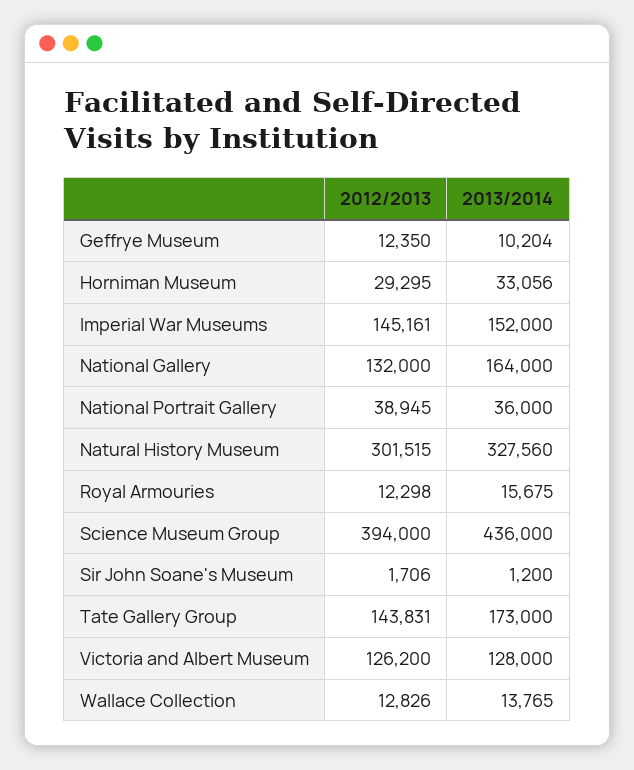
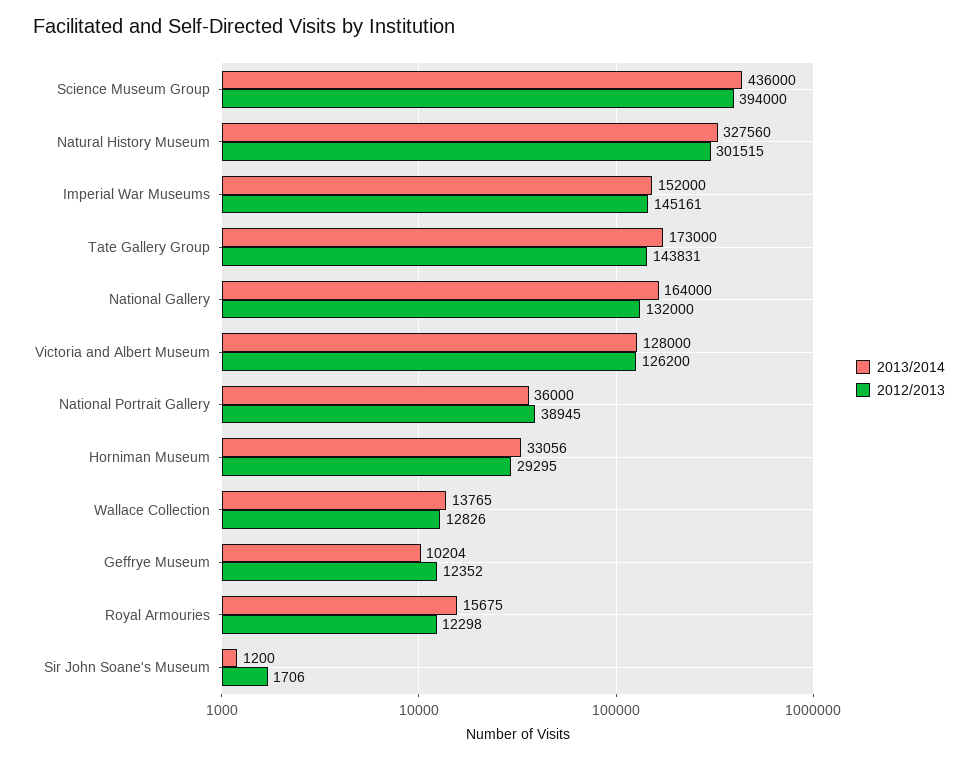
  {
    "2012/2013": {
-     "Geffrye Museum": 12350,
+     "Geffrye Museum": 12352,
      "Horniman Museum": 29295,
      "Imperial War Museums": 145161,
      "National Gallery": 132000,
      "National Portrait Gallery": 38945,
      "Natural History Museum": 301515,
      "Royal Armouries": 12298,
      "Science Museum Group": 394000,
      "Sir John Soane's Museum": 1706,
      "Tate Gallery Group": 143831,
      "Victoria and Albert Museum": 126200,
      "Wallace Collection": 12826
    },
    "2013/2014": {
      "Geffrye Museum": 10204,
      "Horniman Museum": 33056,
      "Imperial War Museums": 152000,
      "National Gallery": 164000,
      "National Portrait Gallery": 36000,
      "Natural History Museum": 327560,
      "Royal Armouries": 15675,
      "Science Museum Group": 436000,
      "Sir John Soane's Museum": 1200,
      "Tate Gallery Group": 173000,
      "Victoria and Albert Museum": 128000,
      "Wallace Collection": 13765
    }
  }

